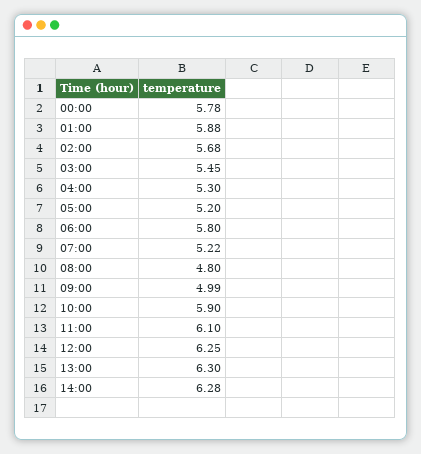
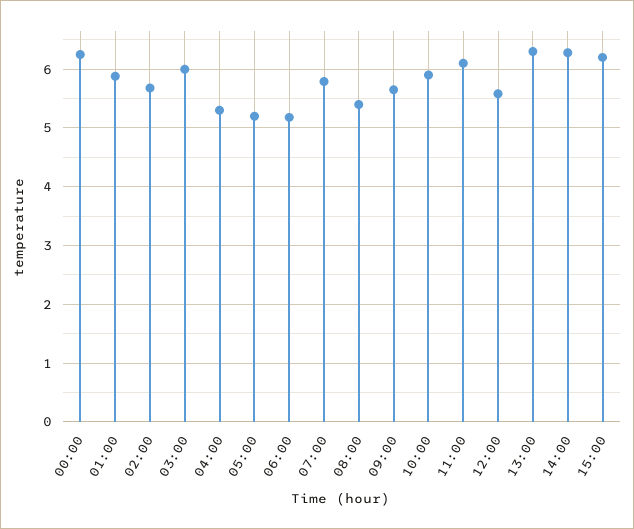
  {
-   "00:00": 5.78,
+   "00:00": 6.2,
    "01:00": 5.88,
    "02:00": 5.68,
-   "03:00": 5.45,
+   "03:00": 6,
    "04:00": 5.3,
    "05:00": 5.2,
-   "06:00": 5.8,
+   "06:00": 5.2,
-   "07:00": 5.22,
+   "07:00": 5.8,
-   "08:00": 4.8,
+   "08:00": 5.4,
-   "09:00": 4.99,
+   "09:00": 5.6,
    "10:00": 5.9,
    "11:00": 6.1,
-   "12:00": 6.25,
+   "12:00": 5.6,
    "13:00": 6.3,
-   "14:00": 6.28
+   "14:00": 6.28,
+   "15:00": 6.2
  }

